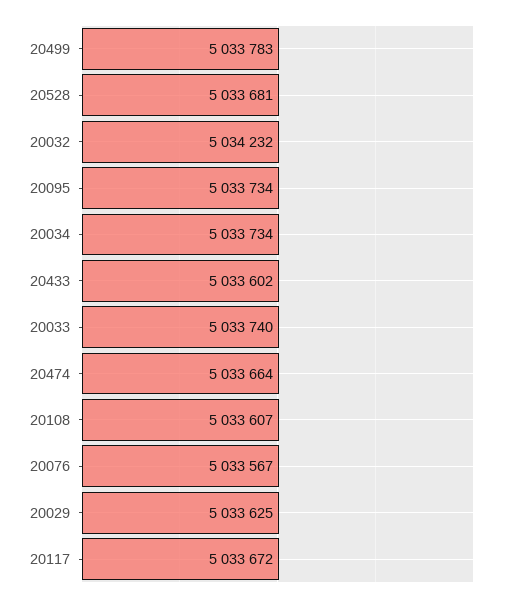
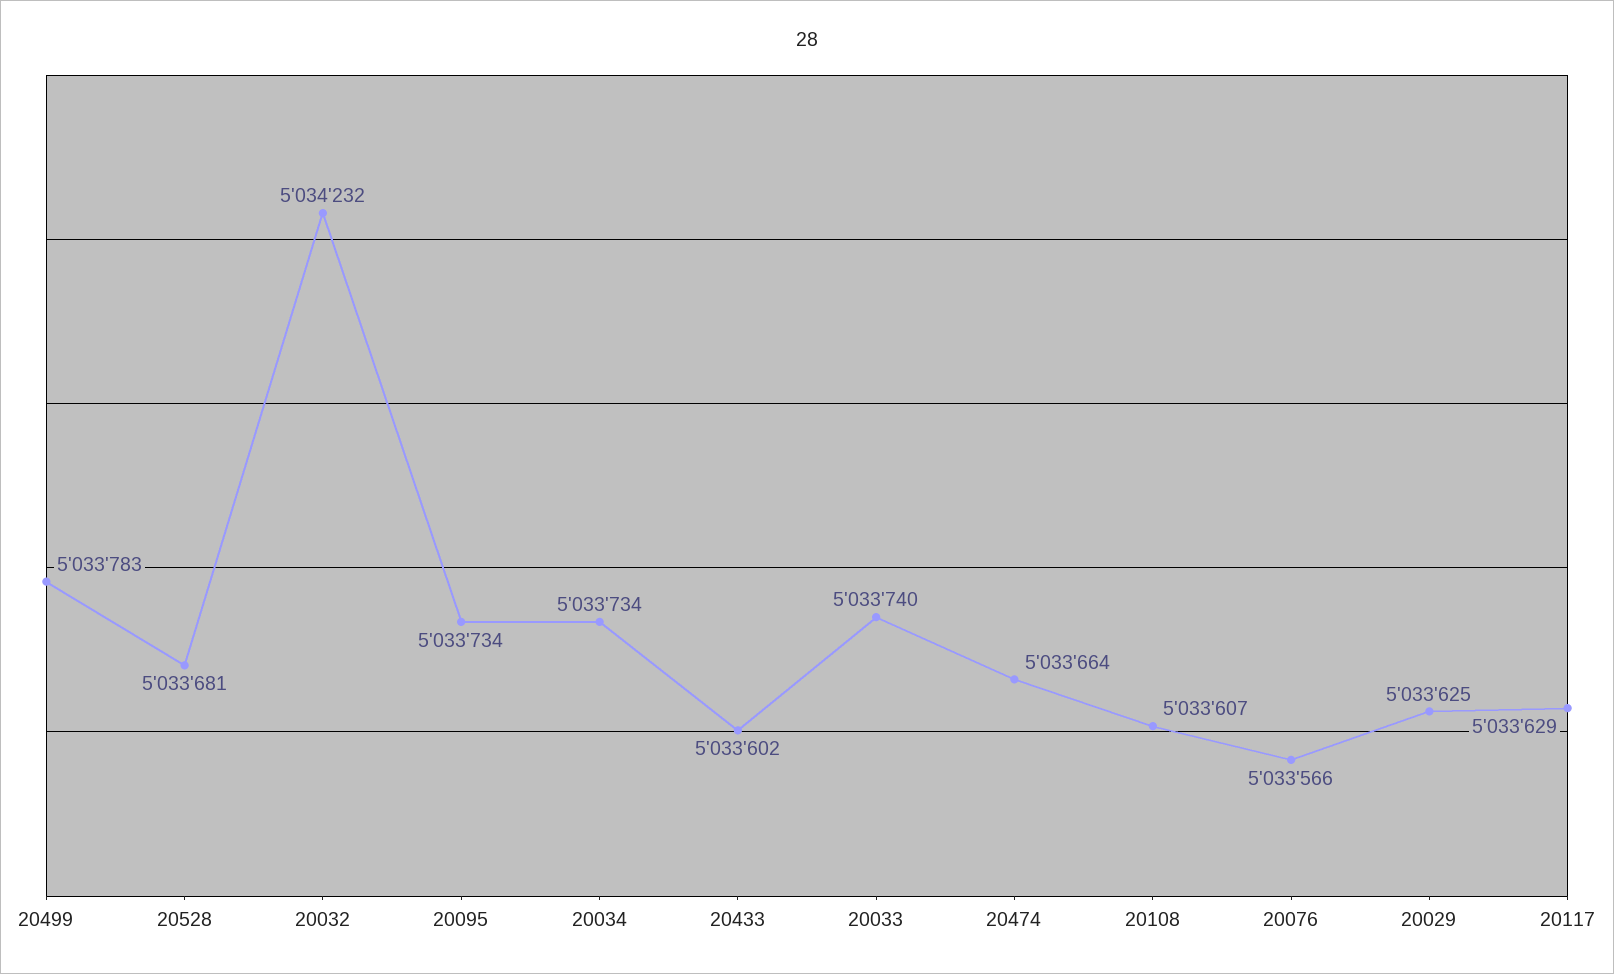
  {
    "20499": 5033783,
    "20528": 5033681,
    "20032": 5034232,
    "20095": 5033734,
    "20034": 5033734,
    "20433": 5033602,
    "20033": 5033740,
    "20474": 5033664,
    "20108": 5033607,
-   "20076": 5033567,
+   "20076": 5033566,
    "20029": 5033625,
-   "20117": 5033672
+   "20117": 5033629
  }

